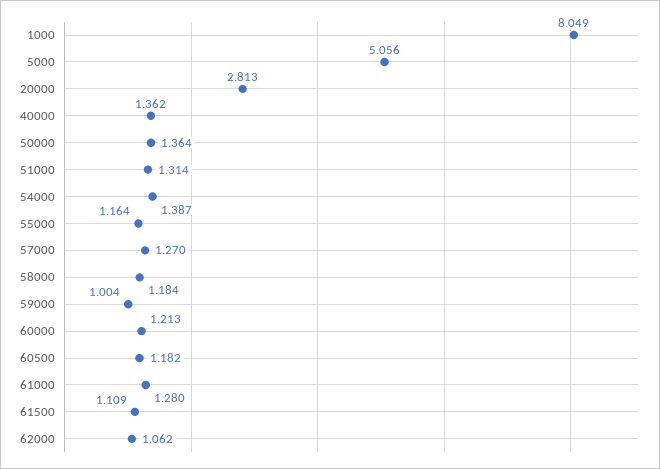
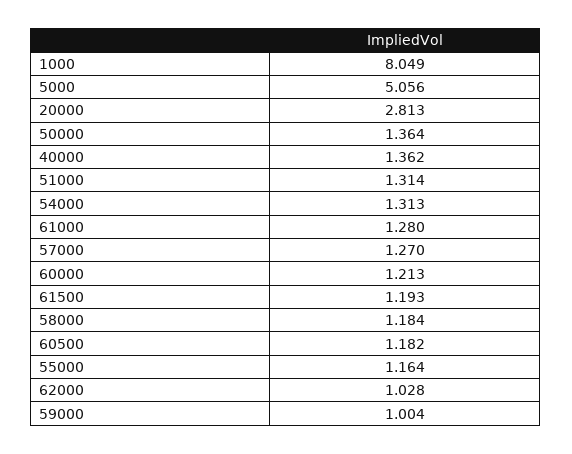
  {
    "1000": 8.049,
    "5000": 5.056,
    "20000": 2.813,
    "40000": 1.362,
    "50000": 1.364,
    "51000": 1.314,
-   "54000": 1.387,
+   "54000": 1.313,
    "55000": 1.164,
    "57000": 1.27,
    "58000": 1.184,
    "59000": 1.004,
    "60000": 1.213,
    "60500": 1.182,
    "61000": 1.28,
-   "61500": 1.109,
+   "61500": 1.193,
-   "62000": 1.062
+   "62000": 1.028
  }

